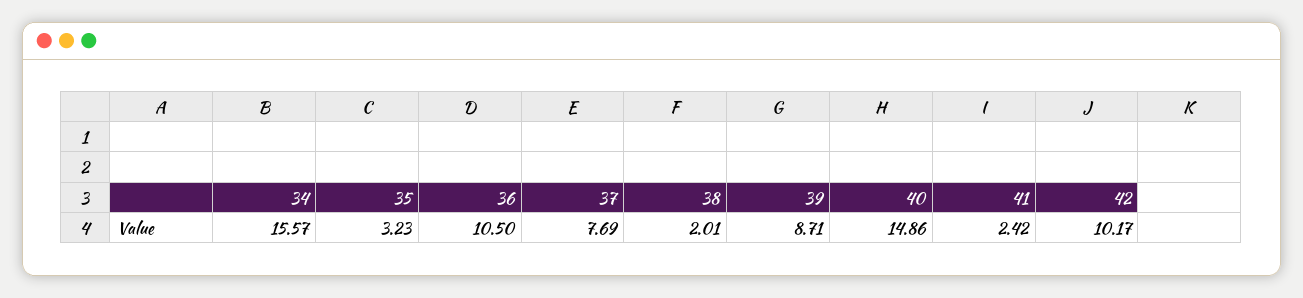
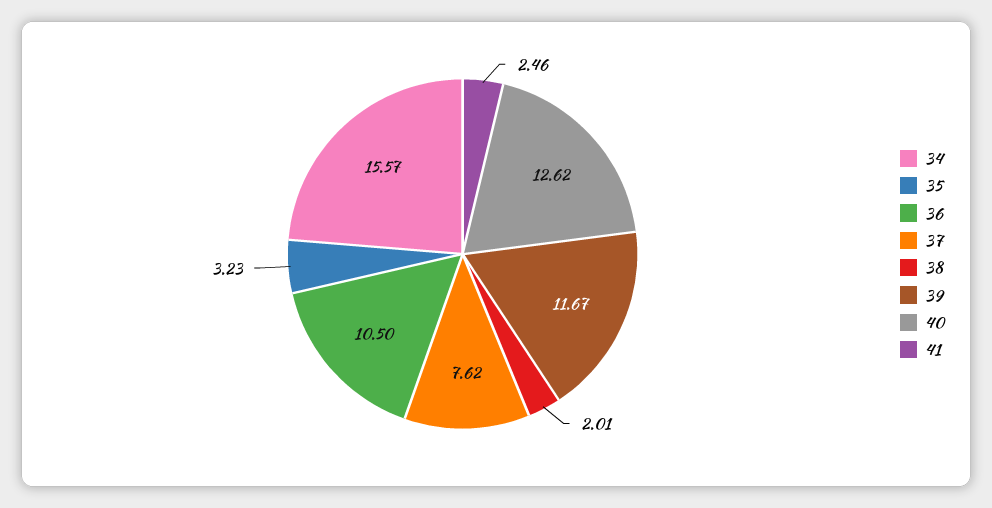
  {
    "34": 15.57,
    "35": 3.23,
    "36": 10.5,
-   "37": 7.69,
+   "37": 7.62,
    "38": 2.01,
-   "39": 8.71,
+   "39": 11.67,
-   "40": 14.86,
+   "40": 12.62,
-   "41": 2.42,
+   "41": 2.46
-   "42": 10.17
  }

